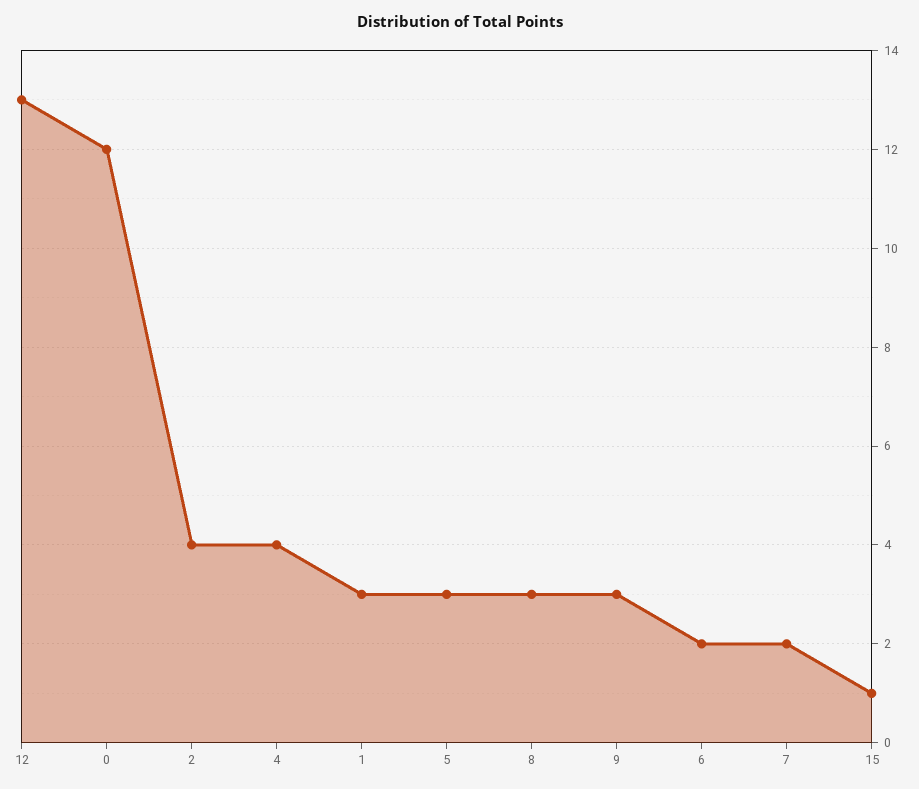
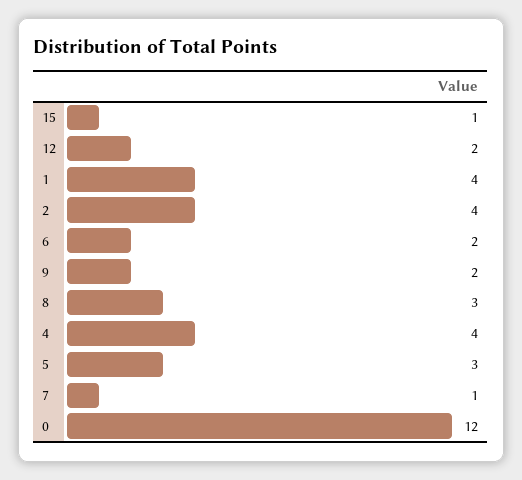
  {
-   "12": 13,
+   "12": 2,
    "0": 12,
    "2": 4,
    "4": 4,
-   "1": 3,
+   "1": 4,
    "5": 3,
    "8": 3,
-   "9": 3,
+   "9": 2,
    "6": 2,
-   "7": 2,
+   "7": 1,
    "15": 1
  }

